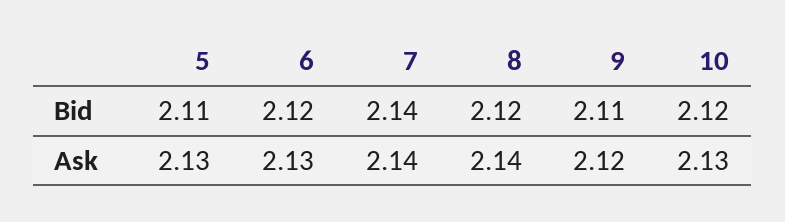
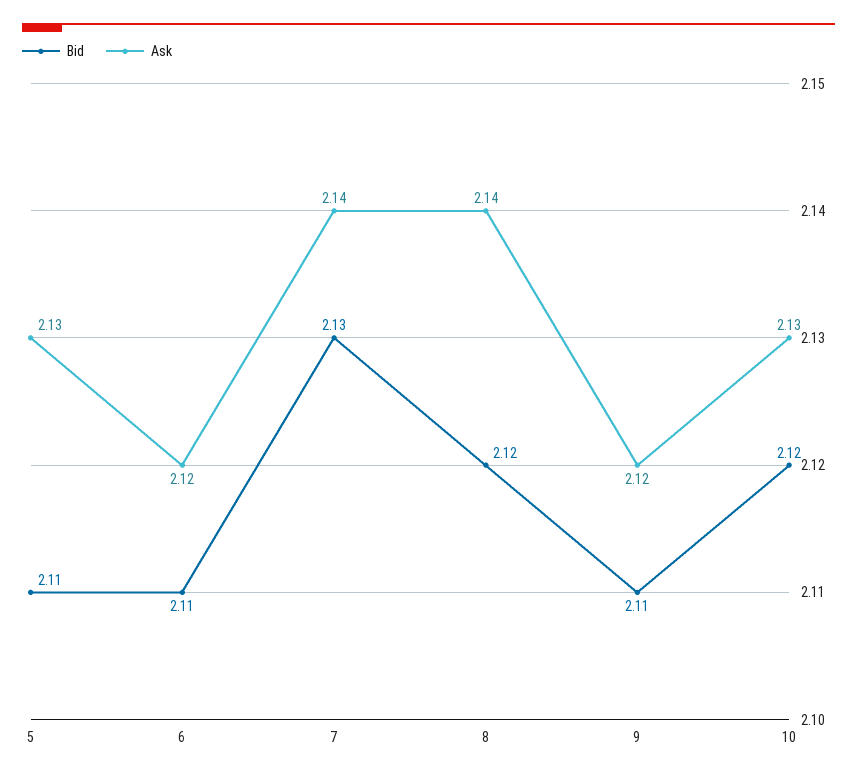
  {
    "Bid": {
      "5": 2.11,
-     "6": 2.12,
+     "6": 2.11,
-     "7": 2.14,
+     "7": 2.13,
      "8": 2.12,
      "9": 2.11,
      "10": 2.12
    },
    "Ask": {
      "5": 2.13,
-     "6": 2.13,
+     "6": 2.12,
      "7": 2.14,
      "8": 2.14,
      "9": 2.12,
      "10": 2.13
    }
  }

